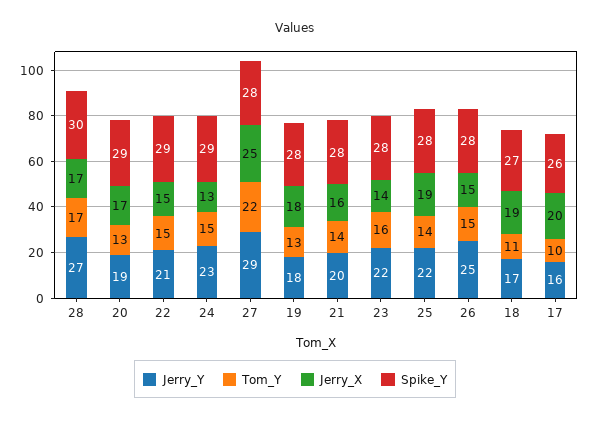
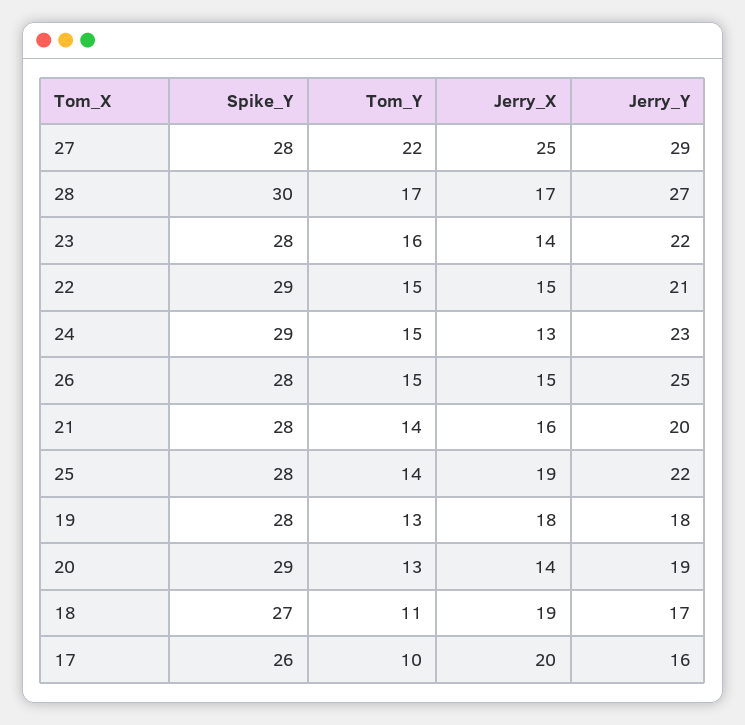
  {
    "Jerry_Y": {
      "28": 27,
      "20": 19,
      "22": 21,
      "24": 23,
      "27": 29,
      "19": 18,
      "21": 20,
      "23": 22,
      "25": 22,
      "26": 25,
      "18": 17,
      "17": 16
    },
    "Tom_Y": {
      "28": 17,
      "20": 13,
      "22": 15,
      "24": 15,
      "27": 22,
      "19": 13,
      "21": 14,
      "23": 16,
      "25": 14,
      "26": 15,
      "18": 11,
      "17": 10
    },
    "Jerry_X": {
      "28": 17,
-     "20": 17,
+     "20": 14,
      "22": 15,
      "24": 13,
      "27": 25,
      "19": 18,
      "21": 16,
      "23": 14,
      "25": 19,
      "26": 15,
      "18": 19,
      "17": 20
    },
    "Spike_Y": {
      "28": 30,
      "20": 29,
      "22": 29,
      "24": 29,
      "27": 28,
      "19": 28,
      "21": 28,
      "23": 28,
      "25": 28,
      "26": 28,
      "18": 27,
      "17": 26
    }
  }

